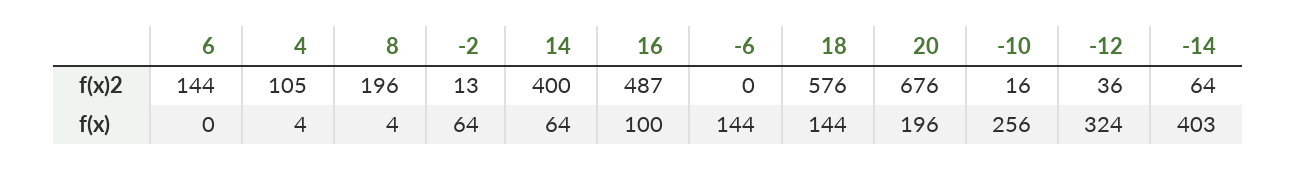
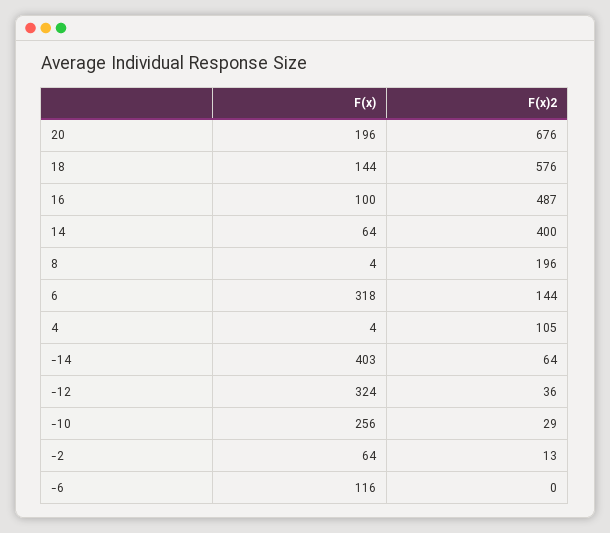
  {
    "6": {
      "f(x)2": 144,
-     "f(x)": 0
+     "f(x)": 318
    },
    "4": {
      "f(x)2": 105,
      "f(x)": 4
    },
    "8": {
      "f(x)2": 196,
      "f(x)": 4
    },
    "-2": {
      "f(x)2": 13,
      "f(x)": 64
    },
    "14": {
      "f(x)2": 400,
      "f(x)": 64
    },
    "16": {
      "f(x)2": 487,
      "f(x)": 100
    },
    "-6": {
      "f(x)2": 0,
-     "f(x)": 144
+     "f(x)": 116
    },
    "18": {
      "f(x)2": 576,
      "f(x)": 144
    },
    "20": {
      "f(x)2": 676,
      "f(x)": 196
    },
    "-10": {
-     "f(x)2": 16,
+     "f(x)2": 29,
      "f(x)": 256
    },
    "-12": {
      "f(x)2": 36,
      "f(x)": 324
    },
    "-14": {
      "f(x)2": 64,
      "f(x)": 403
    }
  }

